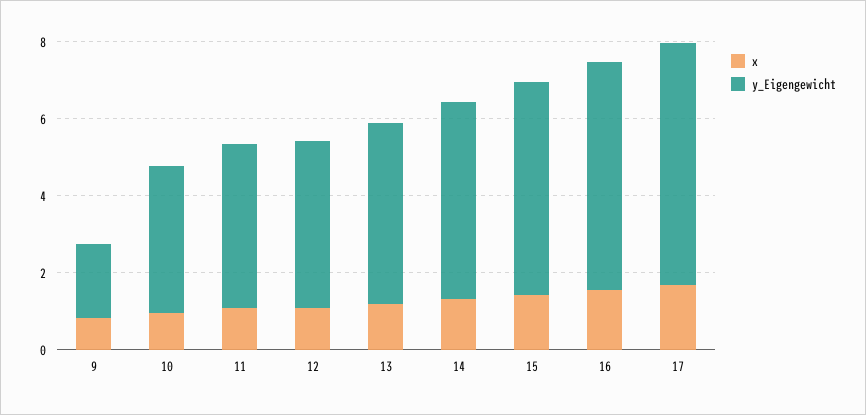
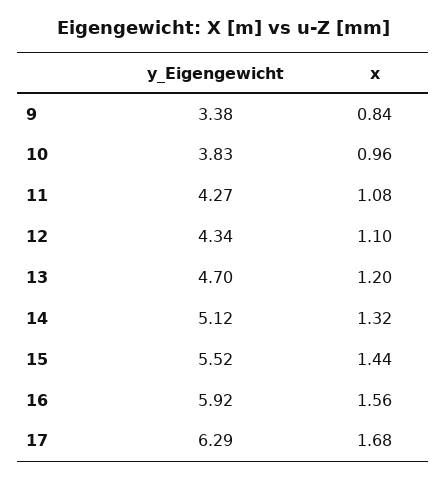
  {
    "x": {
      "9": 0.84,
      "10": 0.96,
      "11": 1.08,
      "12": 1.1,
      "13": 1.2,
      "14": 1.32,
      "15": 1.44,
      "16": 1.56,
      "17": 1.68
    },
    "y_Eigengewicht": {
-     "9": 2,
+     "9": 3.38,
      "10": 3.83,
      "11": 4.27,
      "12": 4.34,
      "13": 4.7,
      "14": 5.12,
      "15": 5.52,
      "16": 5.92,
      "17": 6.29
    }
  }

